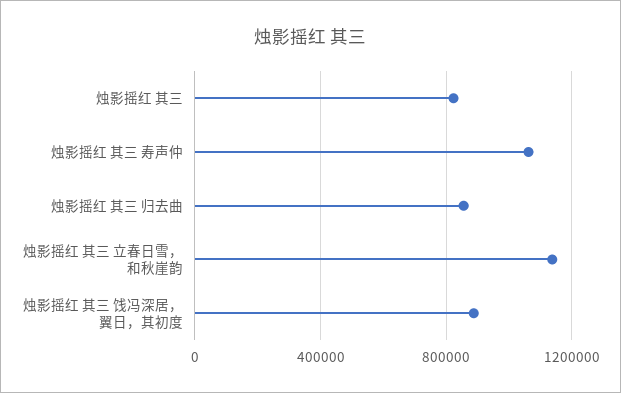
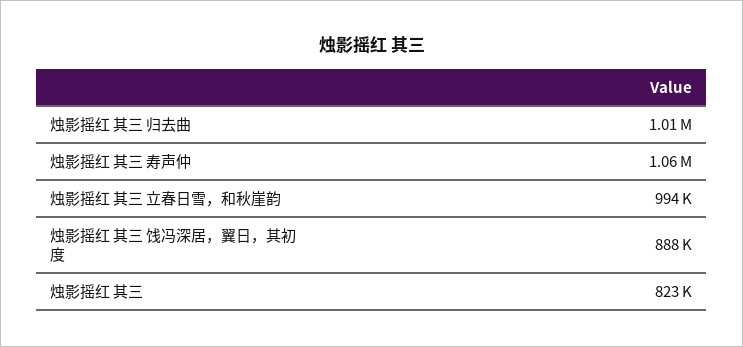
  {
    "烛影摇红 其三": 823000,
    "烛影摇红 其三 寿声仲": 1060000,
-   "烛影摇红 其三 归去曲": 850000,
+   "烛影摇红 其三 归去曲": 1010000,
-   "烛影摇红 其三 立春日雪，和秋崖韵": 1150000,
+   "烛影摇红 其三 立春日雪，和秋崖韵": 994000,
    "烛影摇红 其三 饯冯深居，翼日，其初度": 888000
  }

